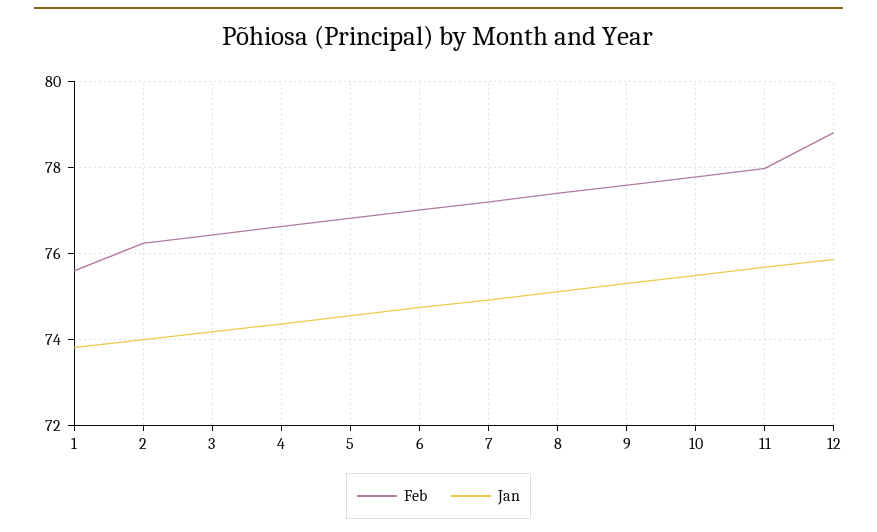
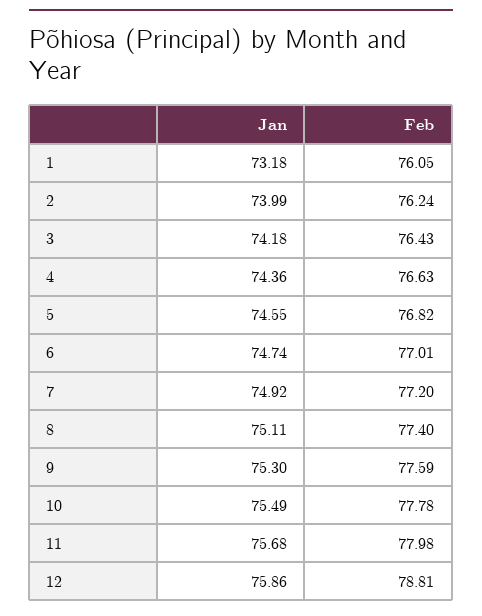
  {
    "Feb": {
-     "1": 75.6,
+     "1": 76.05,
      "2": 76.24,
      "3": 76.43,
      "4": 76.63,
      "5": 76.82,
      "6": 77.01,
      "7": 77.2,
      "8": 77.4,
      "9": 77.59,
      "10": 77.78,
      "11": 77.98,
      "12": 78.81
    },
    "Jan": {
-     "1": 73.8,
+     "1": 73.18,
      "2": 73.99,
      "3": 74.18,
      "4": 74.36,
      "5": 74.55,
      "6": 74.74,
      "7": 74.92,
      "8": 75.11,
      "9": 75.3,
      "10": 75.49,
      "11": 75.68,
      "12": 75.86
    }
  }

